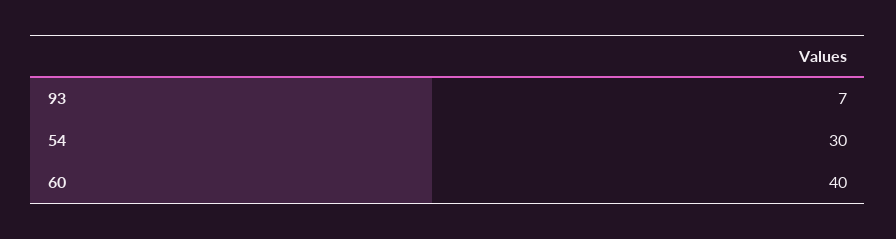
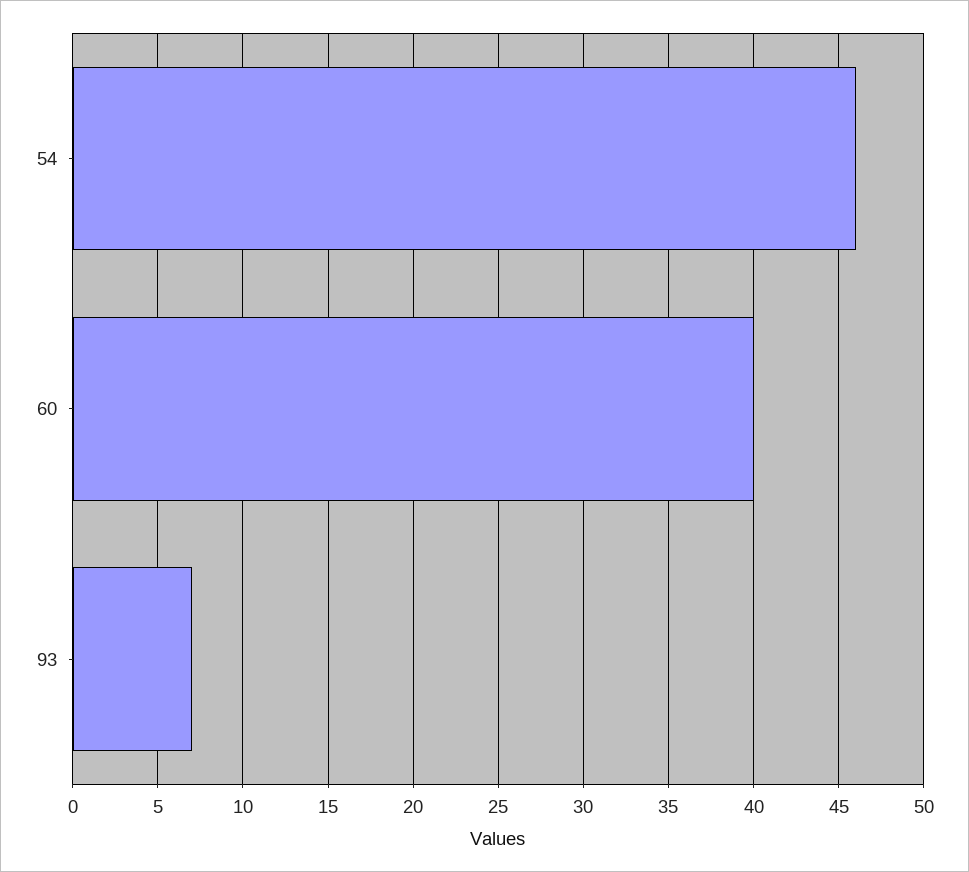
  {
    "93": 7,
-   "54": 30,
+   "54": 46,
    "60": 40
  }

